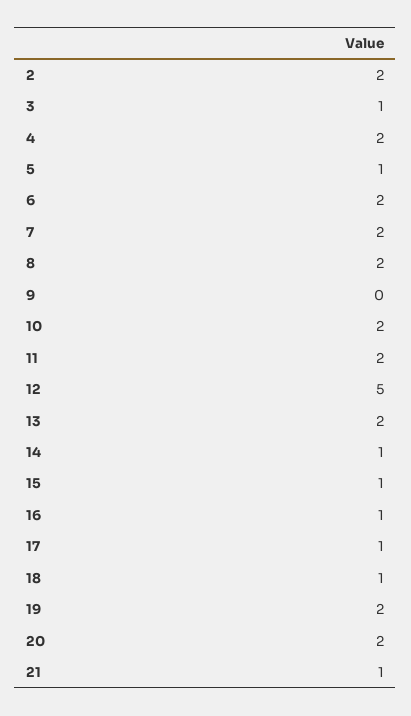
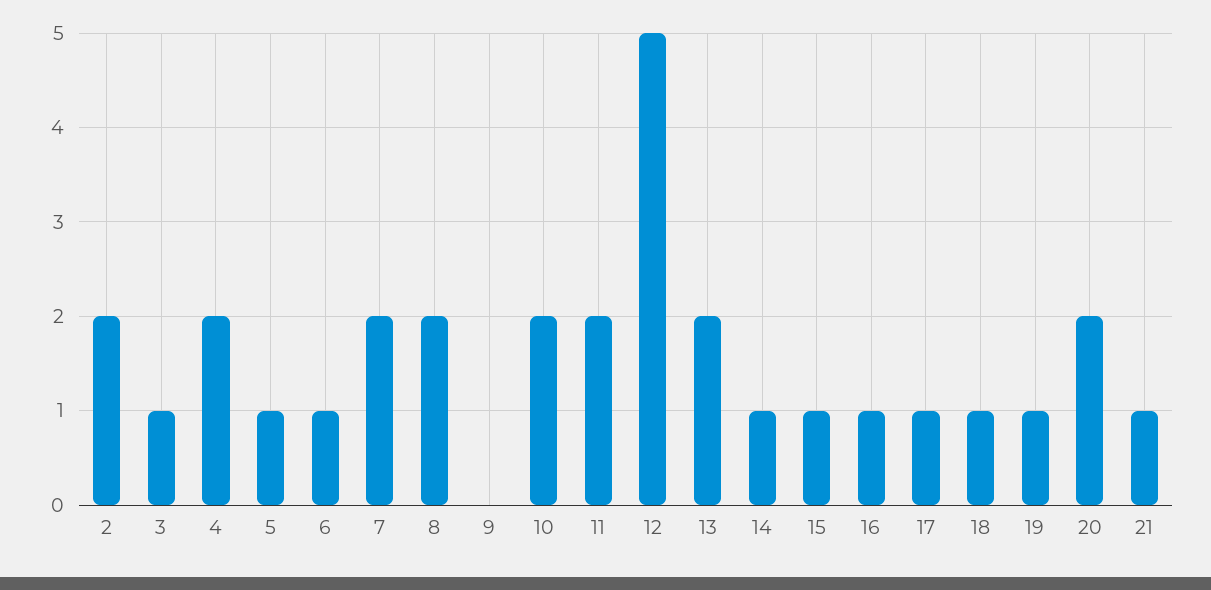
  {
    "2": 2,
    "3": 1,
    "4": 2,
    "5": 1,
-   "6": 2,
+   "6": 1,
    "7": 2,
    "8": 2,
    "9": 0,
    "10": 2,
    "11": 2,
    "12": 5,
    "13": 2,
    "14": 1,
    "15": 1,
    "16": 1,
    "17": 1,
    "18": 1,
-   "19": 2,
+   "19": 1,
    "20": 2,
    "21": 1
  }

